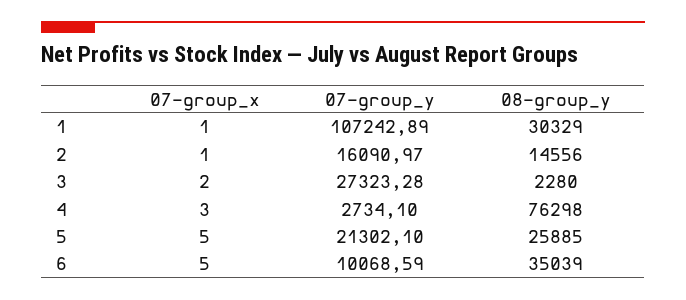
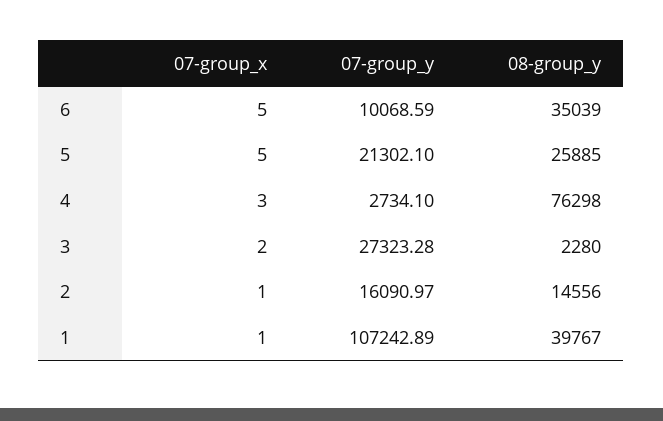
  {
    "07-group_x": {
      "1": 1,
      "2": 1,
      "3": 2,
      "4": 3,
      "5": 5,
      "6": 5
    },
    "07-group_y": {
      "1": 107242.89,
      "2": 16090.97,
      "3": 27323.28,
      "4": 2734.1,
      "5": 21302.1,
      "6": 10068.59
    },
    "08-group_y": {
-     "1": 30329,
+     "1": 39767,
      "2": 14556,
      "3": 2280,
      "4": 76298,
      "5": 25885,
      "6": 35039
    }
  }

